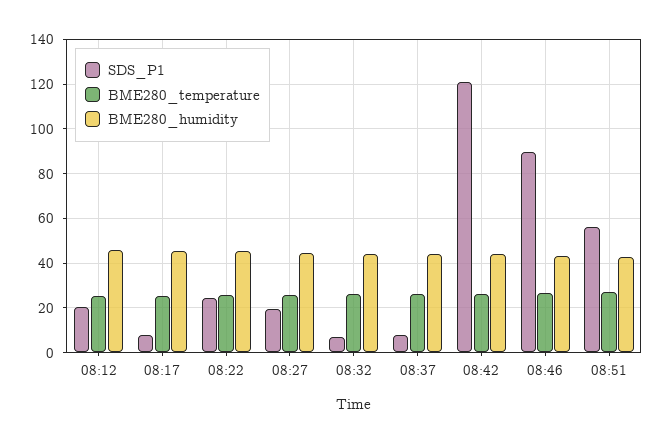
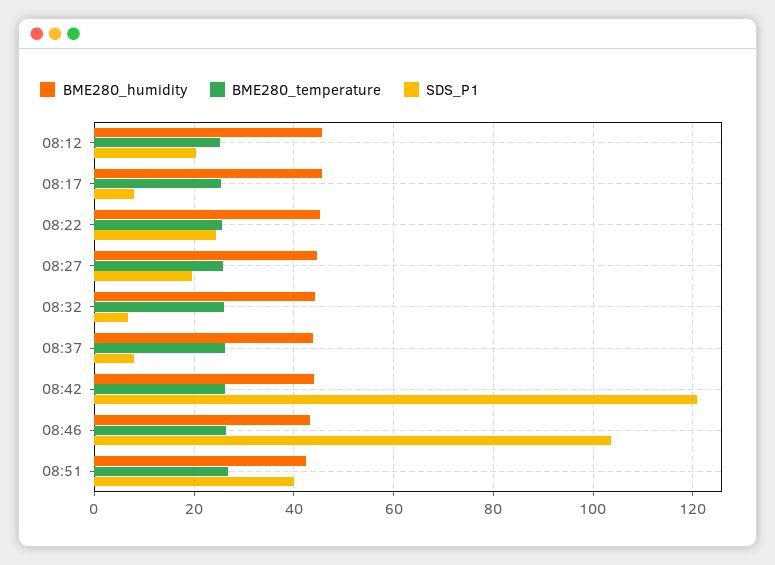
  {
    "SDS_P1": {
      "08:12": 20,
      "08:17": 8,
      "08:22": 24,
      "08:27": 20,
      "08:32": 6,
      "08:37": 8,
      "08:42": 120,
-     "08:46": 90,
+     "08:46": 104,
-     "08:51": 55
+     "08:51": 40
    },
    "BME280_temperature": {
      "08:12": 26,
      "08:17": 26,
      "08:22": 26,
      "08:27": 26,
      "08:32": 26,
      "08:37": 26,
      "08:42": 26,
      "08:46": 26,
      "08:51": 26
    },
    "BME280_humidity": {
      "08:12": 46,
      "08:17": 46,
      "08:22": 46,
      "08:27": 44,
      "08:32": 44,
      "08:37": 44,
      "08:42": 44,
      "08:46": 44,
      "08:51": 42
    }
  }

